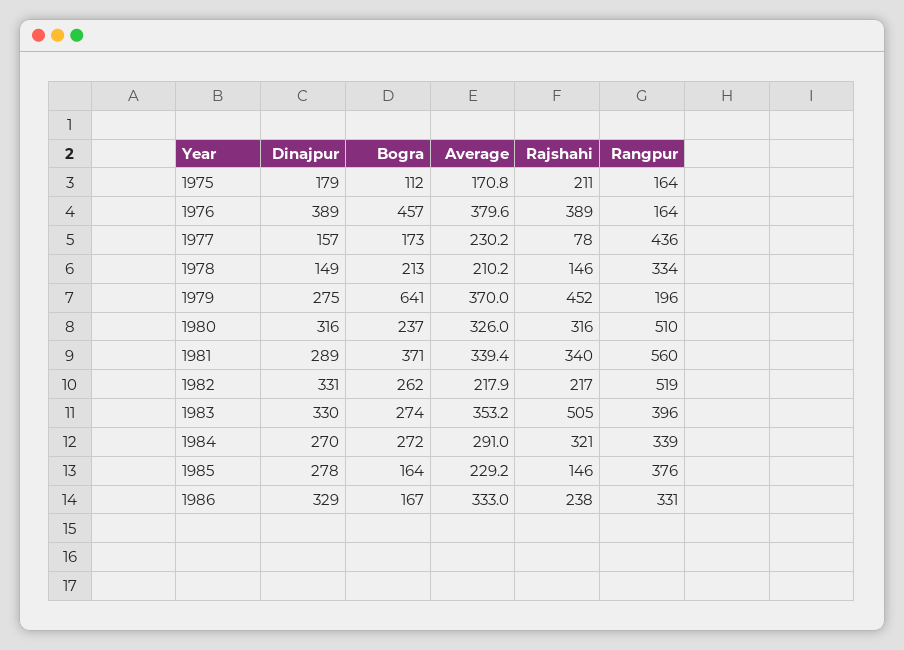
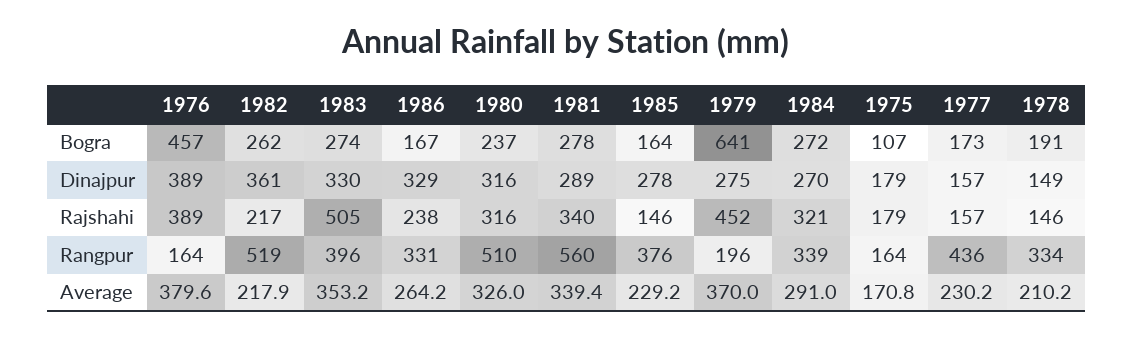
  {
    "Dinajpur": {
      "1975": 179,
      "1976": 389,
      "1977": 157,
      "1978": 149,
      "1979": 275,
      "1980": 316,
      "1981": 289,
-     "1982": 331,
+     "1982": 361,
      "1983": 330,
      "1984": 270,
      "1985": 278,
      "1986": 329
    },
    "Bogra": {
-     "1975": 112,
+     "1975": 107,
      "1976": 457,
      "1977": 173,
-     "1978": 213,
+     "1978": 191,
      "1979": 641,
      "1980": 237,
-     "1981": 371,
+     "1981": 278,
      "1982": 262,
      "1983": 274,
      "1984": 272,
      "1985": 164,
      "1986": 167
    },
    "Average": {
      "1975": 170.8,
      "1976": 379.6,
      "1977": 230.2,
      "1978": 210.2,
      "1979": 370,
      "1980": 326,
      "1981": 339.4,
      "1982": 217.9,
      "1983": 353.2,
      "1984": 291,
      "1985": 229.2,
-     "1986": 333
+     "1986": 264.2
    },
    "Rajshahi": {
-     "1975": 211,
+     "1975": 179,
      "1976": 389,
-     "1977": 78,
+     "1977": 157,
      "1978": 146,
      "1979": 452,
      "1980": 316,
      "1981": 340,
      "1982": 217,
      "1983": 505,
      "1984": 321,
      "1985": 146,
      "1986": 238
    },
    "Rangpur": {
      "1975": 164,
      "1976": 164,
      "1977": 436,
      "1978": 334,
      "1979": 196,
      "1980": 510,
      "1981": 560,
      "1982": 519,
      "1983": 396,
      "1984": 339,
      "1985": 376,
      "1986": 331
    }
  }

